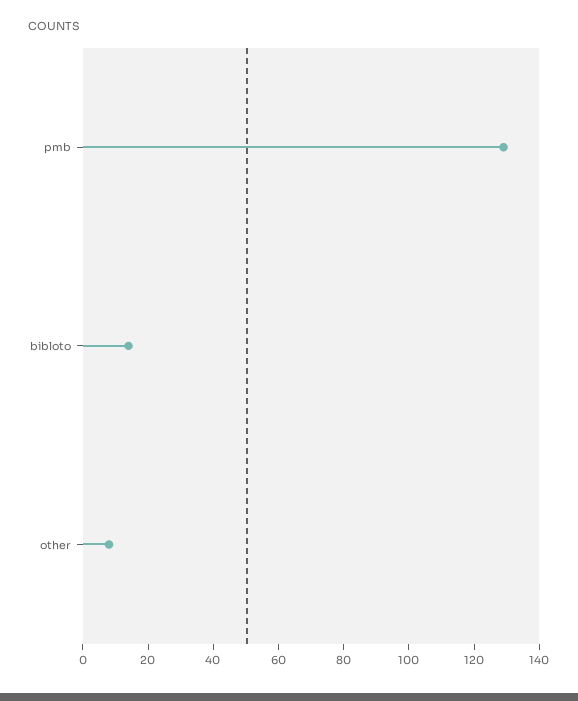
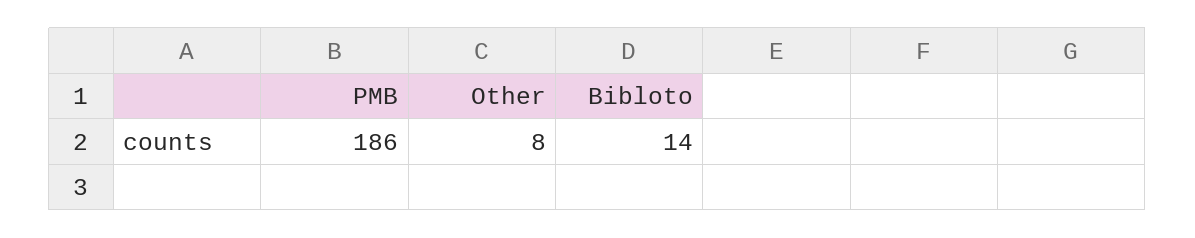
  {
-   "pmb": 130,
+   "pmb": 186,
    "bibloto": 14,
    "other": 8
  }

